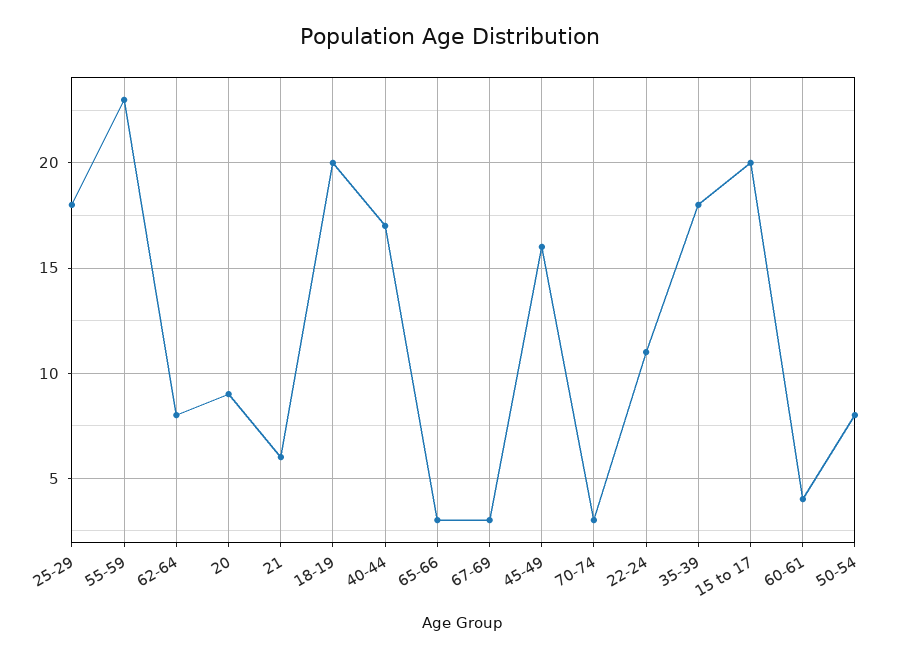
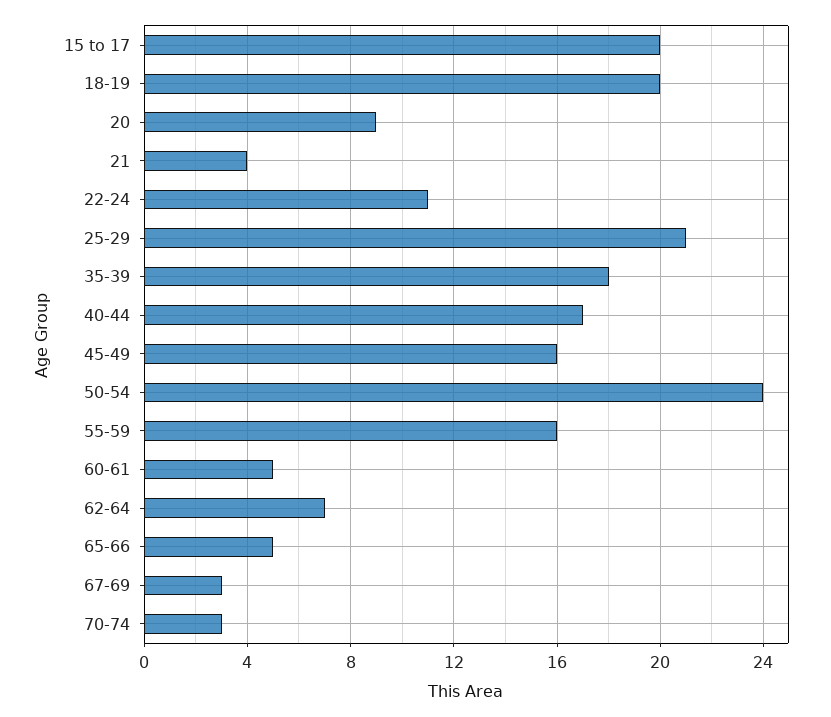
  {
-   "25-29": 18,
+   "25-29": 21,
-   "55-59": 23,
+   "55-59": 16,
-   "62-64": 8,
+   "62-64": 7,
    "20": 9,
-   "21": 6,
+   "21": 4,
    "18-19": 20,
    "40-44": 17,
-   "65-66": 3,
+   "65-66": 5,
    "67-69": 3,
    "45-49": 16,
    "70-74": 3,
    "22-24": 11,
    "35-39": 18,
    "15 to 17": 20,
-   "60-61": 4,
+   "60-61": 5,
-   "50-54": 8
+   "50-54": 24
  }

